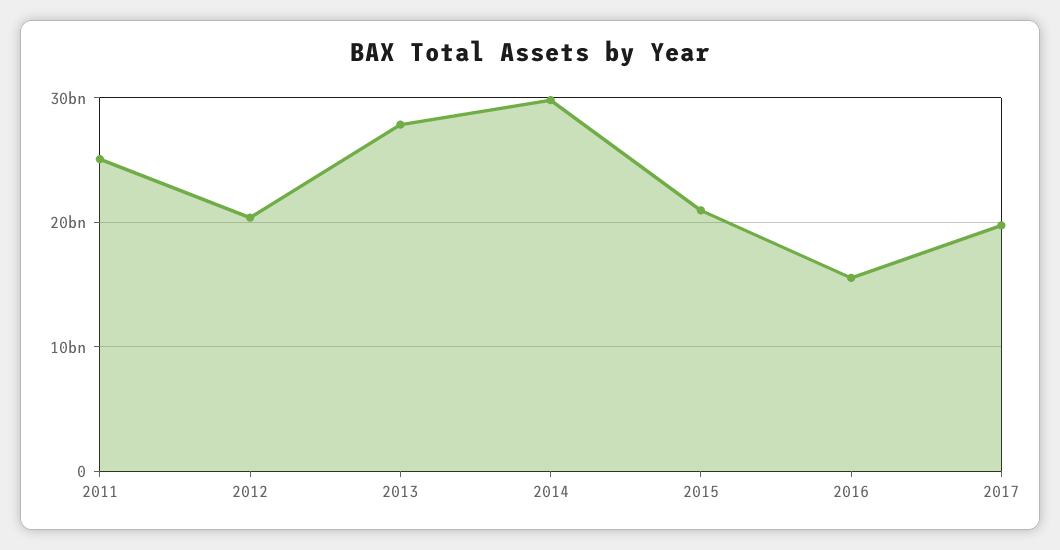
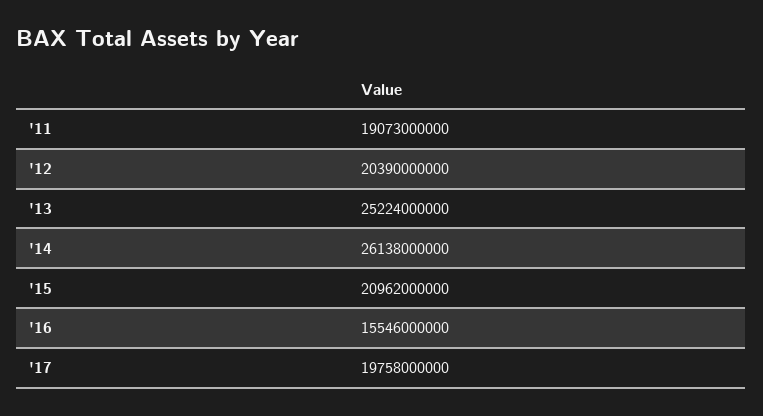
  {
-   "2011": 25000000000,
+   "2011": 19073000000,
    "2012": 20390000000,
-   "2013": 28000000000,
+   "2013": 25224000000,
-   "2014": 30000000000,
+   "2014": 26138000000,
    "2015": 20962000000,
    "2016": 15546000000,
    "2017": 19758000000
  }

